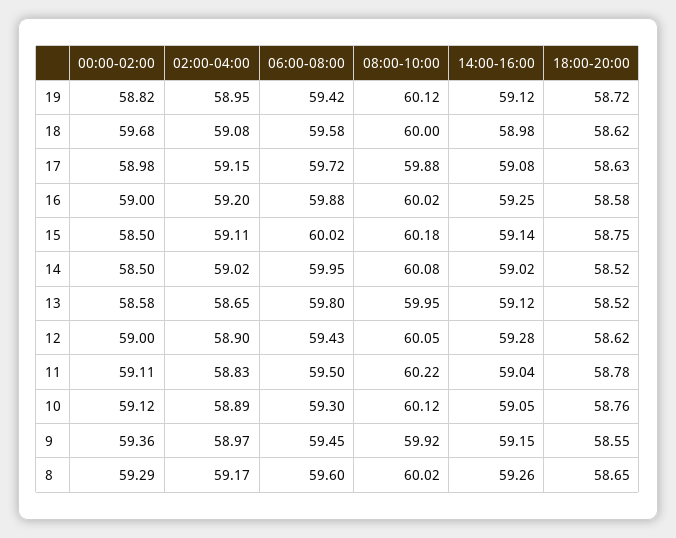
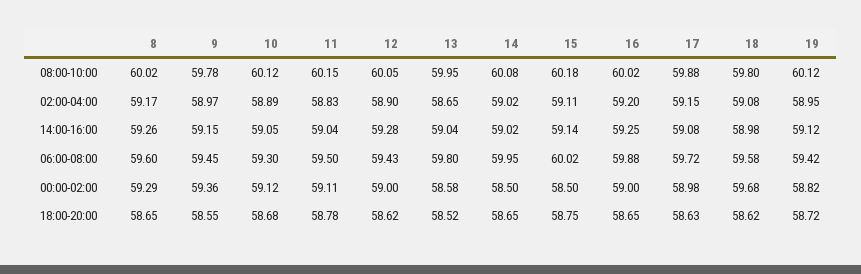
  {
    "00:00-02:00": {
      "19": 58.82,
      "18": 59.68,
      "17": 58.98,
      "16": 59,
      "15": 58.5,
      "14": 58.5,
      "13": 58.58,
      "12": 59,
      "11": 59.11,
      "10": 59.12,
      "9": 59.36,
      "8": 59.29
    },
    "02:00-04:00": {
      "19": 58.95,
      "18": 59.08,
      "17": 59.15,
      "16": 59.2,
      "15": 59.11,
      "14": 59.02,
      "13": 58.65,
      "12": 58.9,
      "11": 58.83,
      "10": 58.89,
      "9": 58.97,
      "8": 59.17
    },
    "06:00-08:00": {
      "19": 59.42,
      "18": 59.58,
      "17": 59.72,
      "16": 59.88,
      "15": 60.02,
      "14": 59.95,
      "13": 59.8,
      "12": 59.43,
      "11": 59.5,
      "10": 59.3,
      "9": 59.45,
      "8": 59.6
    },
    "08:00-10:00": {
      "19": 60.12,
-     "18": 60,
+     "18": 59.8,
      "17": 59.88,
      "16": 60.02,
      "15": 60.18,
      "14": 60.08,
      "13": 59.95,
      "12": 60.05,
-     "11": 60.22,
+     "11": 60.15,
      "10": 60.12,
-     "9": 59.92,
+     "9": 59.78,
      "8": 60.02
    },
    "14:00-16:00": {
      "19": 59.12,
      "18": 58.98,
      "17": 59.08,
      "16": 59.25,
      "15": 59.14,
      "14": 59.02,
-     "13": 59.12,
+     "13": 59.04,
      "12": 59.28,
      "11": 59.04,
      "10": 59.05,
      "9": 59.15,
      "8": 59.26
    },
    "18:00-20:00": {
      "19": 58.72,
      "18": 58.62,
      "17": 58.63,
-     "16": 58.58,
+     "16": 58.65,
      "15": 58.75,
-     "14": 58.52,
+     "14": 58.65,
      "13": 58.52,
      "12": 58.62,
      "11": 58.78,
-     "10": 58.76,
+     "10": 58.68,
      "9": 58.55,
      "8": 58.65
    }
  }

